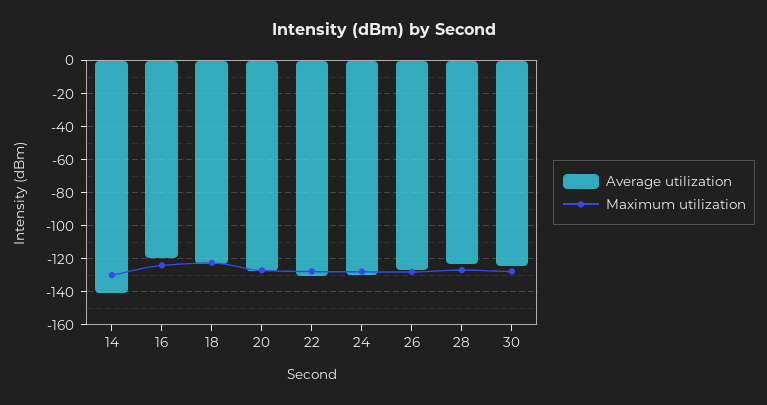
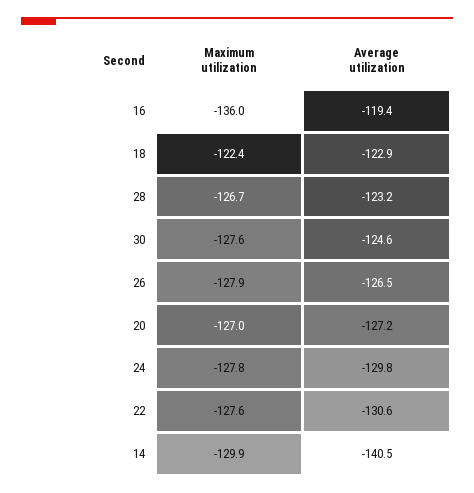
  {
    "Average utilization": {
      "14": -140.5,
      "16": -119.4,
      "18": -122.9,
      "20": -127.2,
      "22": -130.6,
      "24": -129.8,
      "26": -126.5,
      "28": -123.2,
      "30": -124.6
    },
    "Maximum utilization": {
      "14": -129.9,
-     "16": -125,
+     "16": -136,
      "18": -122.4,
      "20": -127,
      "22": -127.6,
      "24": -127.8,
      "26": -127.9,
      "28": -126.7,
      "30": -127.6
    }
  }

